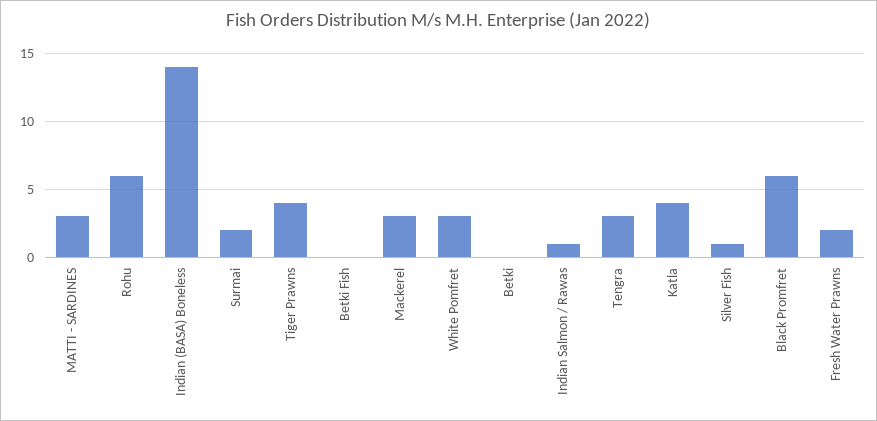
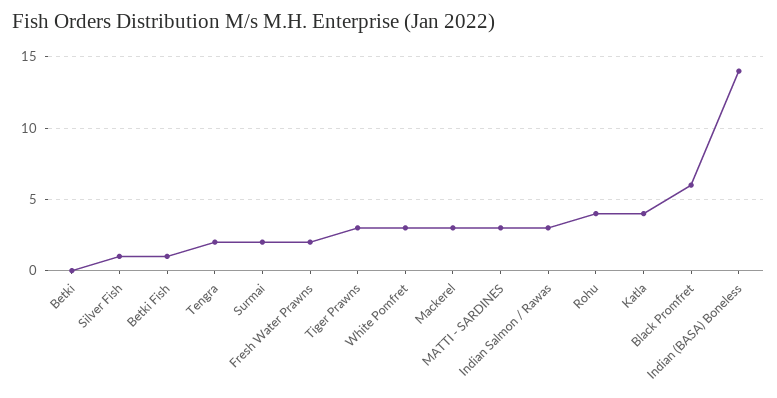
  {
    "MATTI - SARDINES": 3,
-   "Rohu": 6,
+   "Rohu": 4,
    "Indian (BASA) Boneless": 14,
    "Surmai": 2,
-   "Tiger Prawns": 4,
+   "Tiger Prawns": 3,
-   "Betki Fish": 0,
+   "Betki Fish": 1,
    "Mackerel": 3,
    "White Pomfret": 3,
    "Betki": 0,
-   "Indian Salmon / Rawas": 1,
+   "Indian Salmon / Rawas": 3,
-   "Tengra": 3,
+   "Tengra": 2,
    "Katla": 4,
    "Silver Fish": 1,
    "Black Promfret": 6,
    "Fresh Water Prawns": 2
  }

